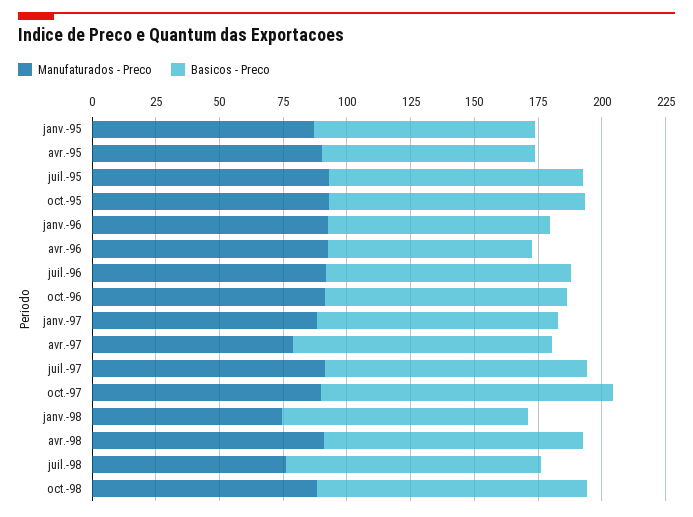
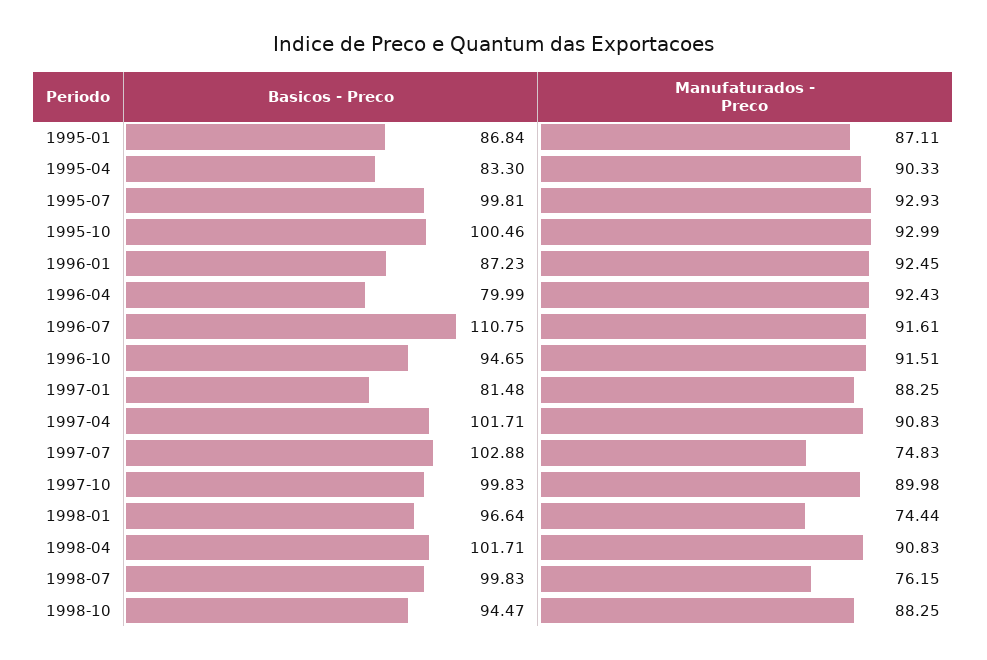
  {
    "Manufaturados - Preco": {
      "janv.-95": 87.11,
      "avr.-95": 90.33,
      "juil.-95": 92.93,
      "oct.-95": 92.99,
      "janv.-96": 92.45,
      "avr.-96": 92.43,
      "juil.-96": 91.61,
      "oct.-96": 91.51,
      "janv.-97": 88.25,
-     "avr.-97": 80,
+     "avr.-97": 90.83,
-     "juil.-97": 90,
+     "juil.-97": 74.83,
      "oct.-97": 89.98,
      "janv.-98": 74.44,
      "avr.-98": 90.83,
      "juil.-98": 76.15,
      "oct.-98": 88.25
    },
    "Basicos - Preco": {
      "janv.-95": 86.84,
      "avr.-95": 83.3,
      "juil.-95": 99.81,
      "oct.-95": 100.46,
      "janv.-96": 87.23,
      "avr.-96": 79.99,
-     "juil.-96": 95,
+     "juil.-96": 110.75,
      "oct.-96": 94.65,
-     "janv.-97": 95,
+     "janv.-97": 81.48,
      "avr.-97": 101.71,
      "juil.-97": 102.88,
-     "oct.-97": 115,
+     "oct.-97": 99.83,
      "janv.-98": 96.64,
      "avr.-98": 101.71,
      "juil.-98": 99.83,
-     "oct.-98": 105
+     "oct.-98": 94.47
    }
  }

